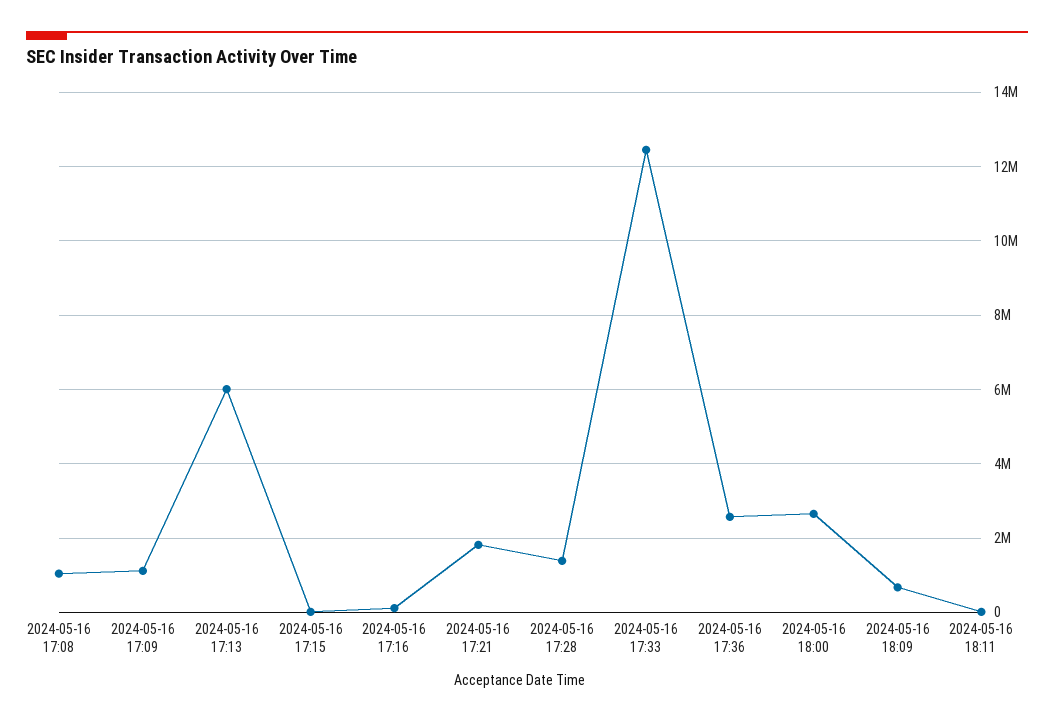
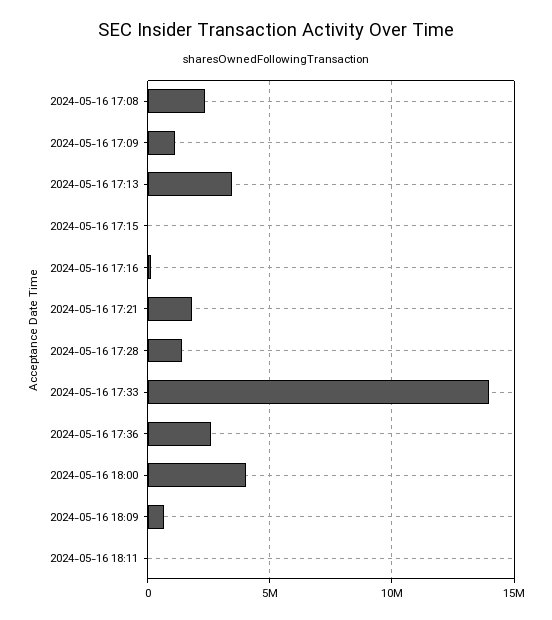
  {
-   "2024-05-16 17:08": 1000000,
+   "2024-05-16 17:08": 2500000,
    "2024-05-16 17:09": 1200000,
-   "2024-05-16 17:13": 6000000,
+   "2024-05-16 17:13": 3500000,
    "2024-05-16 17:15": 0,
    "2024-05-16 17:16": 200000,
    "2024-05-16 17:21": 1800000,
    "2024-05-16 17:28": 1400000,
-   "2024-05-16 17:33": 12400000,
+   "2024-05-16 17:33": 14000000,
    "2024-05-16 17:36": 2600000,
-   "2024-05-16 18:00": 2600000,
+   "2024-05-16 18:00": 4000000,
    "2024-05-16 18:09": 600000,
    "2024-05-16 18:11": 0
  }

